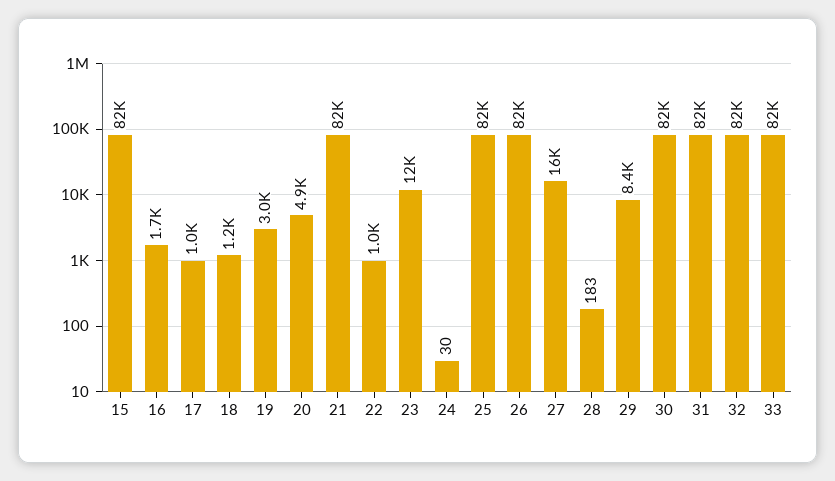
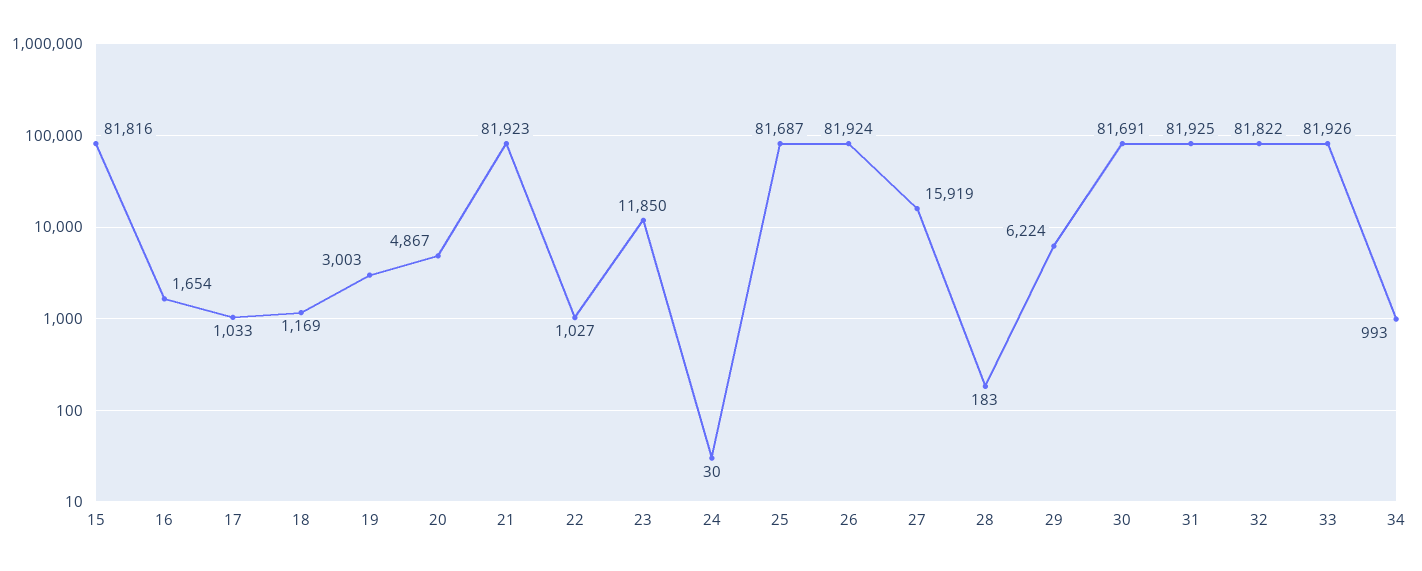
  {
    "15": 81816,
    "16": 1654,
    "17": 1033,
    "18": 1169,
    "19": 3003,
    "20": 4867,
    "21": 81923,
    "22": 1027,
    "23": 11850,
    "24": 30,
    "25": 81687,
    "26": 81924,
    "27": 15919,
    "28": 183,
-   "29": 8400,
+   "29": 6224,
    "30": 81691,
    "31": 81925,
    "32": 81822,
-   "33": 81926
+   "33": 81926,
+   "34": 993
  }

